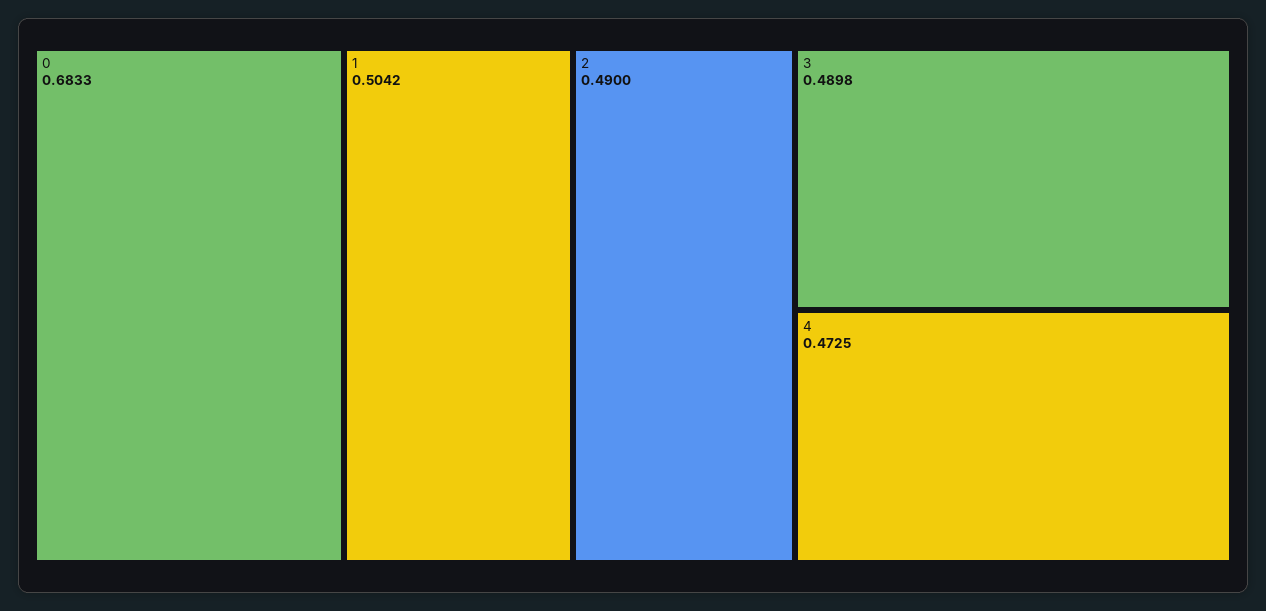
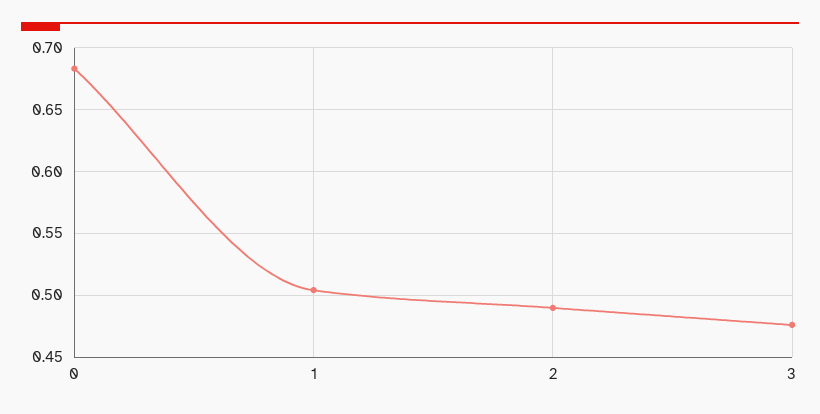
  {
    "0": 0.6833,
    "1": 0.5042,
    "2": 0.49,
-   "3": 0.4898,
+   "3": 0.475
-   "4": 0.4725
  }

